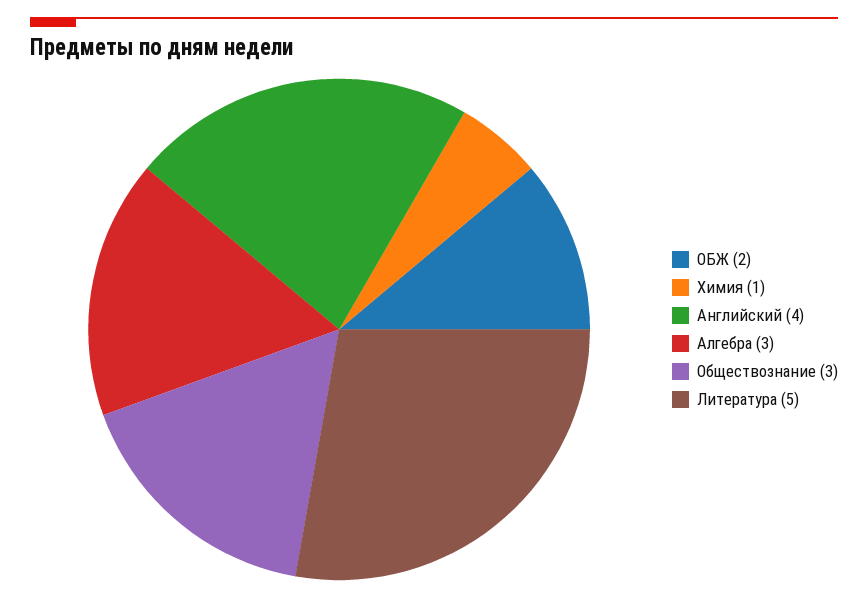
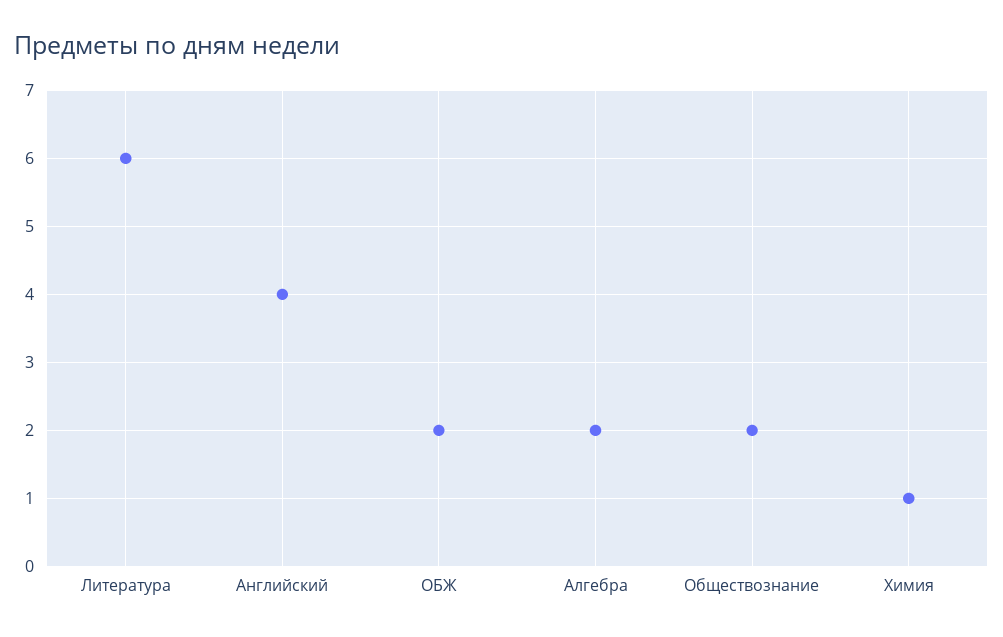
  {
    "ОБЖ": 2,
    "Химия": 1,
    "Английский": 4,
-   "Алгебра": 3,
+   "Алгебра": 2,
-   "Обществознание": 3,
+   "Обществознание": 2,
-   "Литература": 5
+   "Литература": 6
  }

